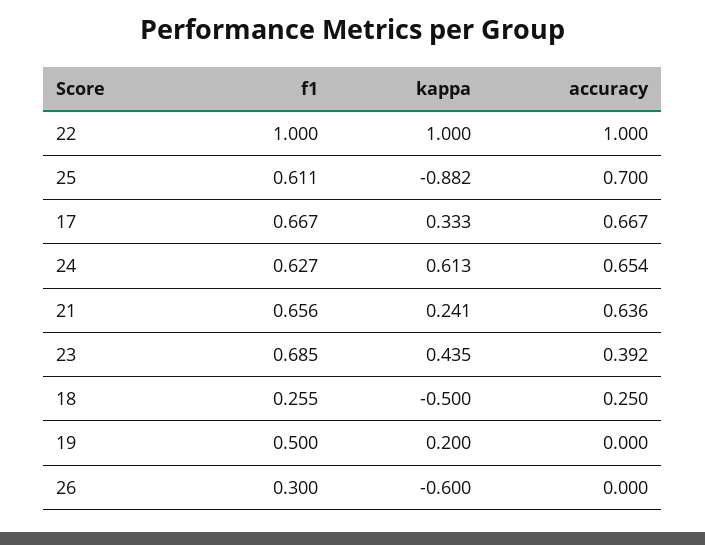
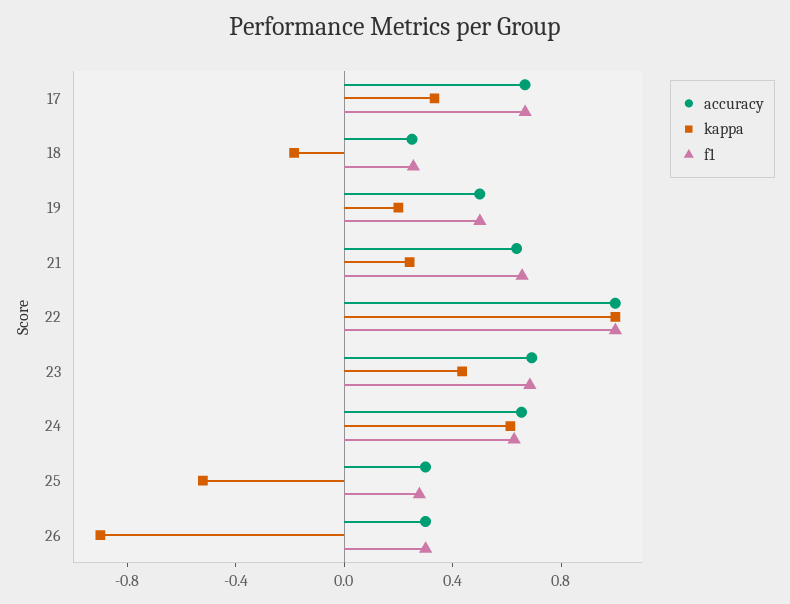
  {
    "f1": {
      "22": 1,
-     "25": 0.611,
+     "25": 0.3,
      "17": 0.667,
      "24": 0.627,
      "21": 0.656,
      "23": 0.685,
      "18": 0.255,
      "19": 0.5,
      "26": 0.3
    },
    "kappa": {
      "22": 1,
-     "25": -0.882,
+     "25": -0.5,
      "17": 0.333,
      "24": 0.613,
      "21": 0.241,
      "23": 0.435,
-     "18": -0.5,
+     "18": -0.2,
      "19": 0.2,
-     "26": -0.6
+     "26": -0.9
    },
    "accuracy": {
      "22": 1,
-     "25": 0.7,
+     "25": 0.3,
      "17": 0.667,
      "24": 0.654,
      "21": 0.636,
-     "23": 0.392,
+     "23": 0.7,
      "18": 0.25,
-     "19": 0,
+     "19": 0.5,
-     "26": 0
+     "26": 0.3
    }
  }

